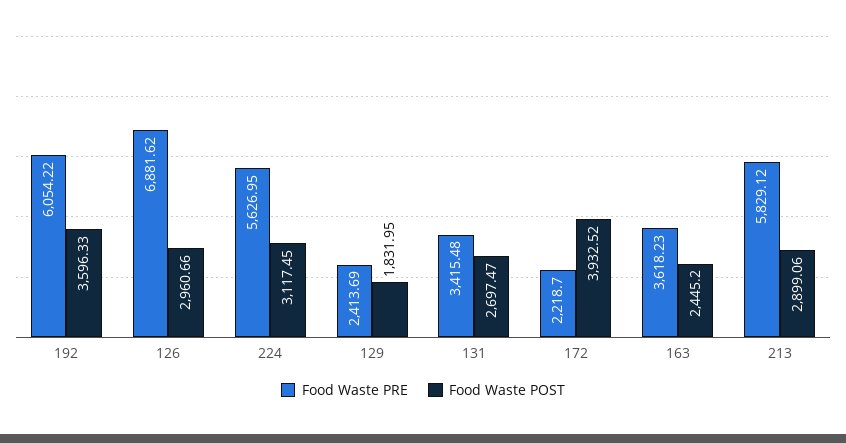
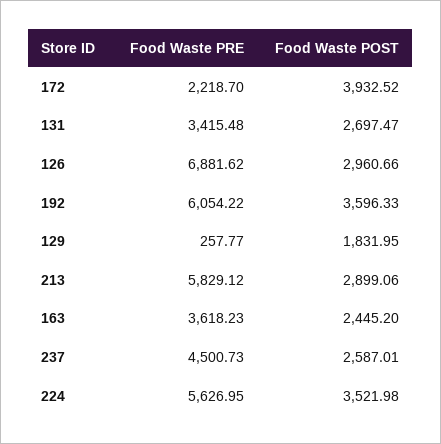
  {
    "Food Waste PRE": {
      "192": 6054.22,
      "126": 6881.62,
      "224": 5626.95,
-     "129": 2413.69,
+     "129": 257.77,
      "131": 3415.48,
      "172": 2218.7,
      "163": 3618.23,
-     "213": 5829.12
+     "213": 5829.12,
+     "237": 4500.73
    },
    "Food Waste POST": {
      "192": 3596.33,
      "126": 2960.66,
-     "224": 3117.45,
+     "224": 3521.98,
      "129": 1831.95,
      "131": 2697.47,
      "172": 3932.52,
      "163": 2445.2,
-     "213": 2899.06
+     "213": 2899.06,
+     "237": 2587.01
    }
  }

